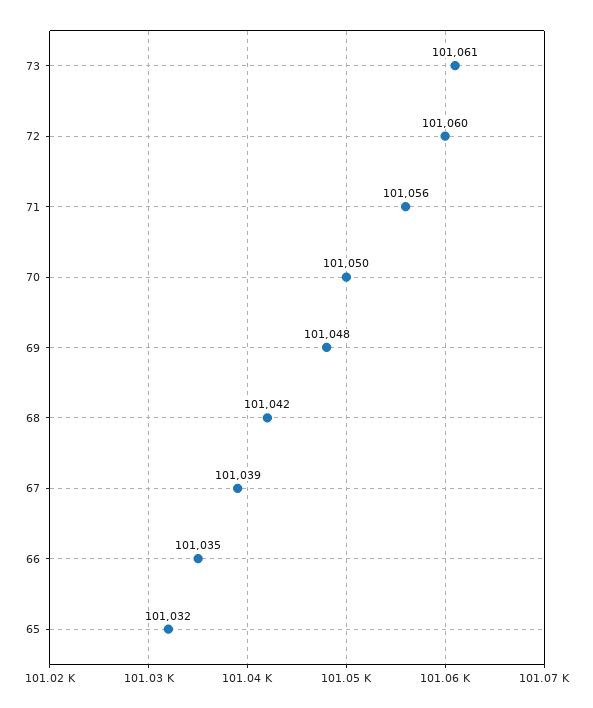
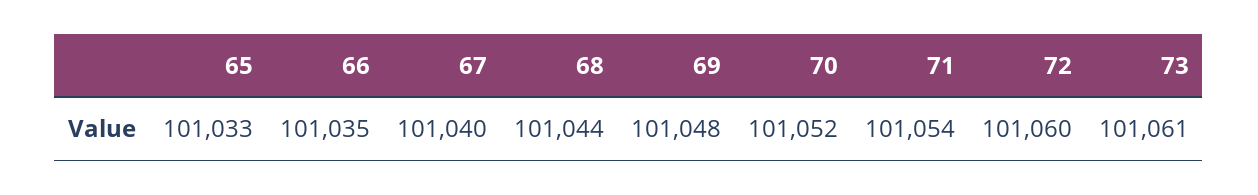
  {
    "73": 101061,
    "72": 101060,
-   "71": 101056,
+   "71": 101054,
-   "70": 101050,
+   "70": 101052,
    "69": 101048,
-   "68": 101042,
+   "68": 101044,
-   "67": 101039,
+   "67": 101040,
    "66": 101035,
-   "65": 101032
+   "65": 101033
  }

